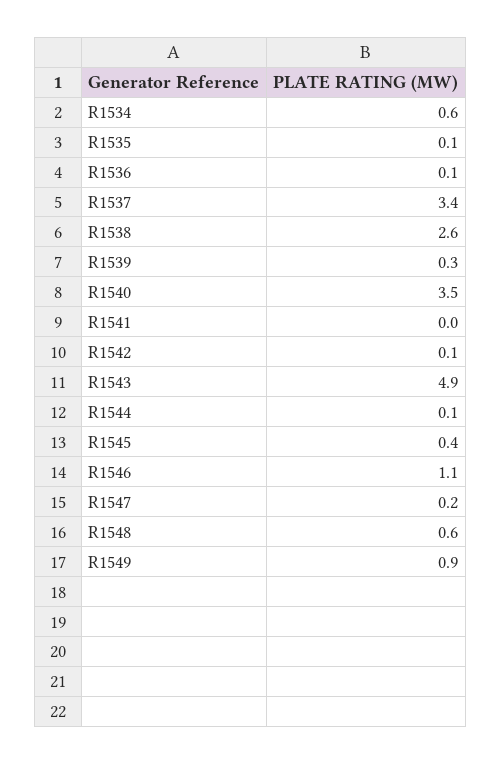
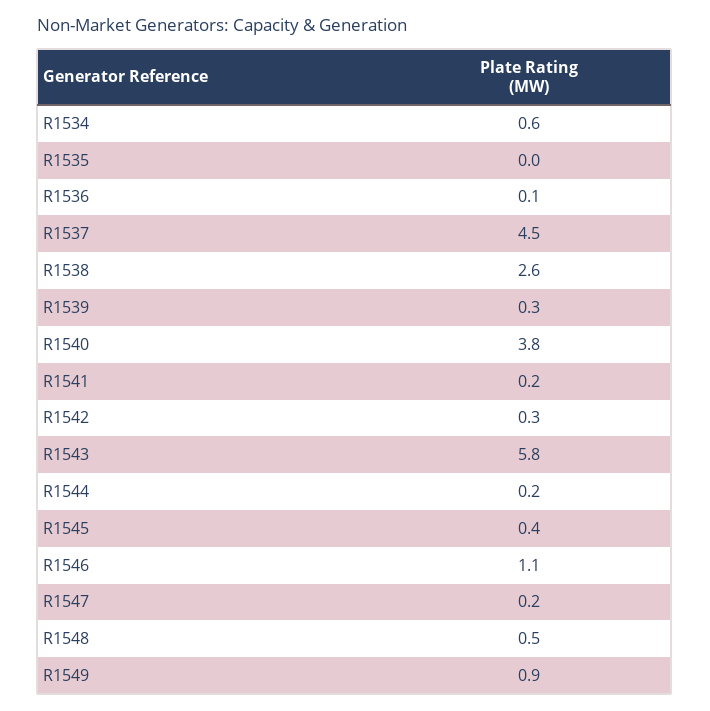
  {
    "R1534": 0.6,
-   "R1535": 0.1,
+   "R1535": 0,
    "R1536": 0.1,
-   "R1537": 3.4,
+   "R1537": 4.5,
    "R1538": 2.6,
    "R1539": 0.3,
-   "R1540": 3.5,
+   "R1540": 3.8,
-   "R1541": 0,
+   "R1541": 0.2,
-   "R1542": 0.1,
+   "R1542": 0.3,
-   "R1543": 4.9,
+   "R1543": 5.8,
-   "R1544": 0.1,
+   "R1544": 0.2,
    "R1545": 0.4,
    "R1546": 1.1,
    "R1547": 0.2,
-   "R1548": 0.6,
+   "R1548": 0.5,
    "R1549": 0.9
  }

